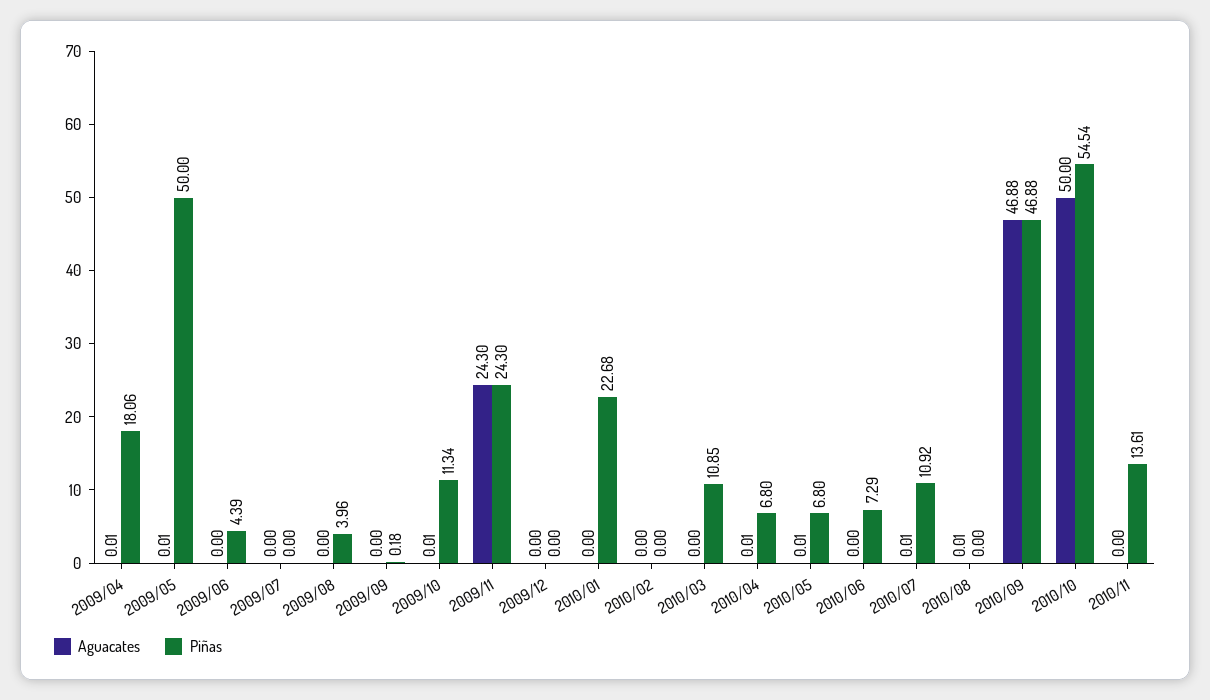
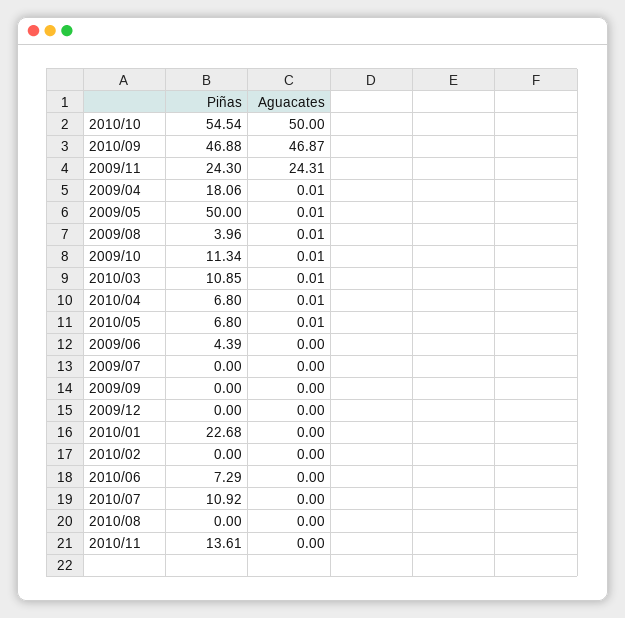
  {
    "Aguacates": {
      "2009/04": 0.01,
      "2009/05": 0.01,
      "2009/06": 0,
      "2009/07": 0,
-     "2009/08": 0,
+     "2009/08": 0.01,
      "2009/09": 0,
      "2009/10": 0.01,
-     "2009/11": 24.3,
+     "2009/11": 24.31,
      "2009/12": 0,
      "2010/01": 0,
      "2010/02": 0,
-     "2010/03": 0,
+     "2010/03": 0.01,
      "2010/04": 0.01,
      "2010/05": 0.01,
      "2010/06": 0,
-     "2010/07": 0.01,
+     "2010/07": 0,
-     "2010/08": 0.01,
+     "2010/08": 0,
-     "2010/09": 46.88,
+     "2010/09": 46.87,
      "2010/10": 50,
      "2010/11": 0
    },
    "Piñas": {
      "2009/04": 18.06,
      "2009/05": 50,
      "2009/06": 4.39,
      "2009/07": 0,
      "2009/08": 3.96,
-     "2009/09": 0.18,
+     "2009/09": 0,
      "2009/10": 11.34,
      "2009/11": 24.3,
      "2009/12": 0,
      "2010/01": 22.68,
      "2010/02": 0,
      "2010/03": 10.85,
      "2010/04": 6.8,
      "2010/05": 6.8,
      "2010/06": 7.29,
      "2010/07": 10.92,
      "2010/08": 0,
      "2010/09": 46.88,
      "2010/10": 54.54,
      "2010/11": 13.61
    }
  }

